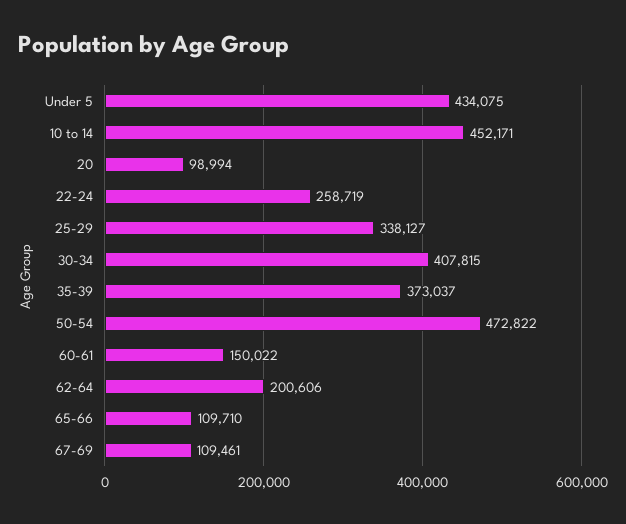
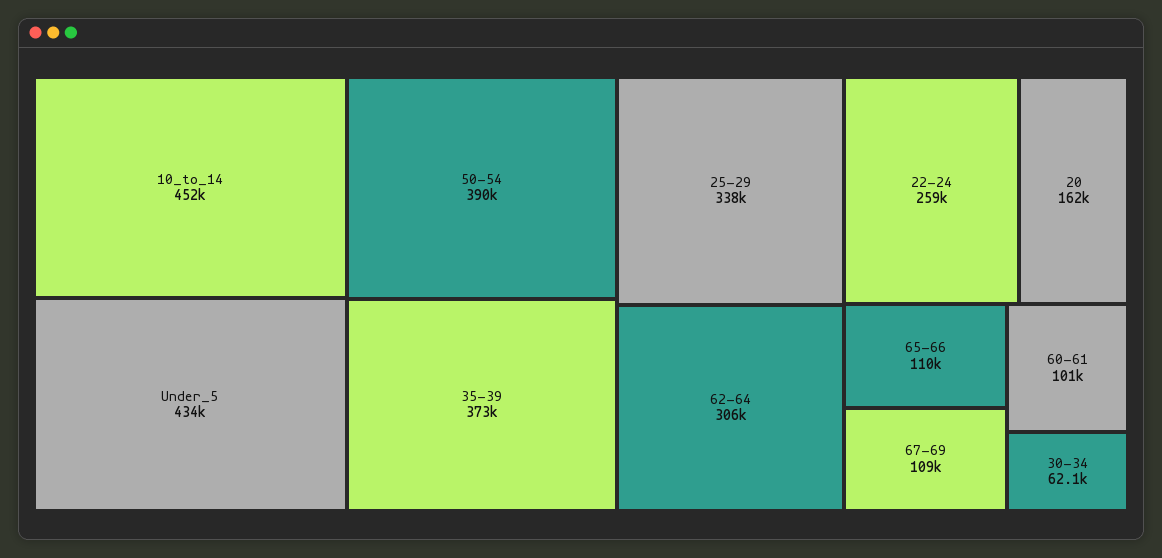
  {
    "Under 5": 434075,
    "10 to 14": 452171,
-   "20": 98994,
+   "20": 162000,
    "22-24": 258719,
    "25-29": 338127,
-   "30-34": 407815,
+   "30-34": 62100,
    "35-39": 373037,
-   "50-54": 472822,
+   "50-54": 390000,
-   "60-61": 150022,
+   "60-61": 101000,
-   "62-64": 200606,
+   "62-64": 306000,
    "65-66": 109710,
    "67-69": 109461
  }

